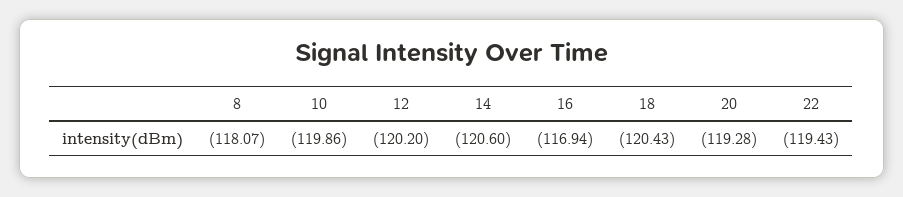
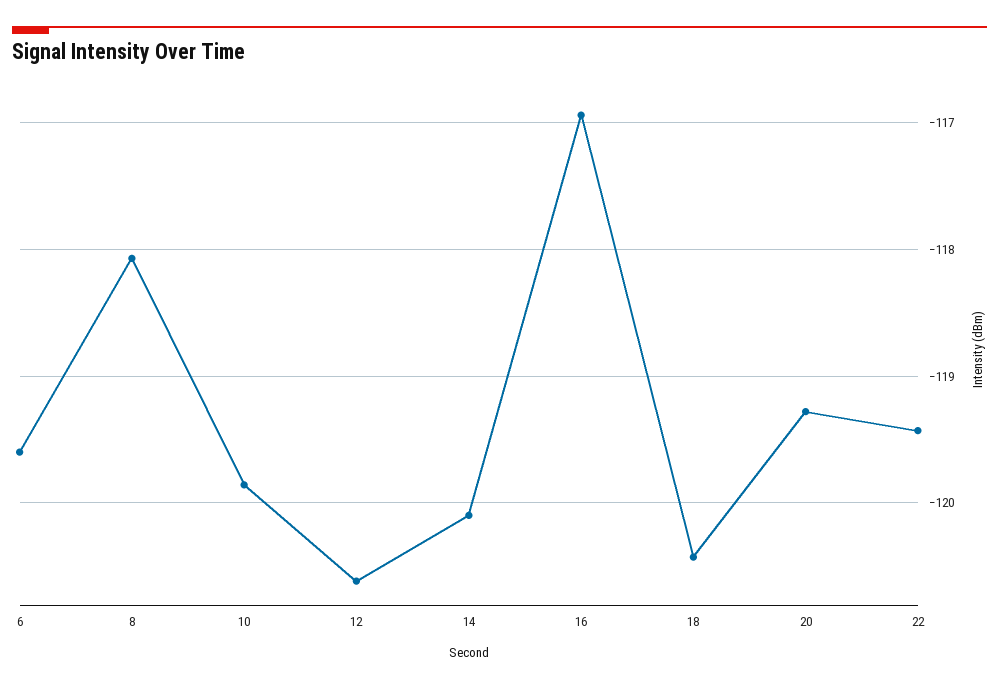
  {
    "8": -118.07,
    "10": -119.86,
-   "12": -120.2,
+   "12": -120.6,
-   "14": -120.6,
+   "14": -120.1,
    "16": -116.94,
    "18": -120.43,
    "20": -119.28,
-   "22": -119.43
+   "22": -119.43,
+   "6": -119.6
  }

